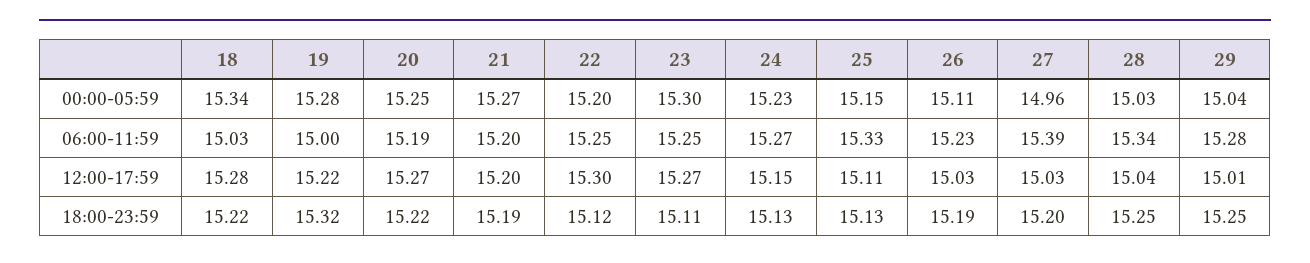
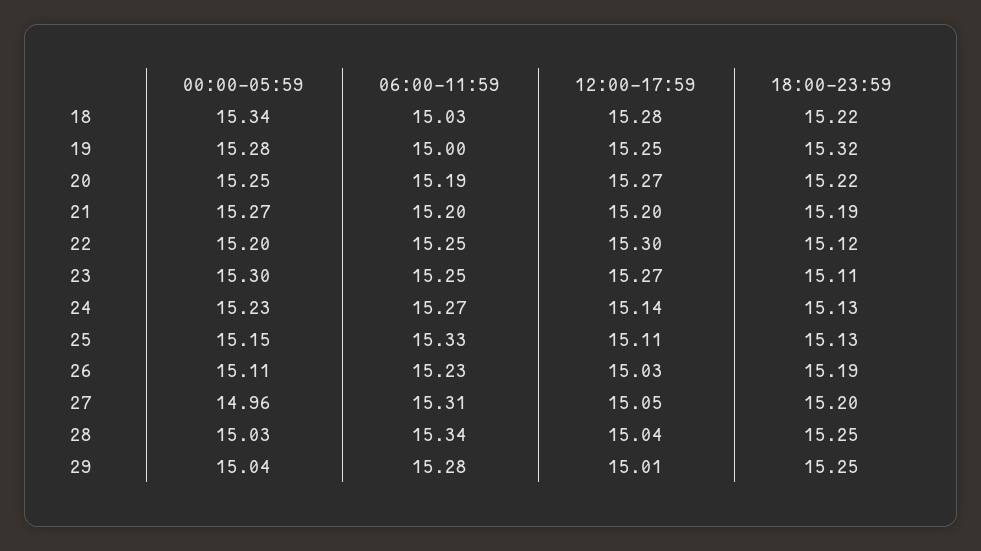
  {
    "18": {
      "00:00-05:59": 15.34,
      "06:00-11:59": 15.03,
      "12:00-17:59": 15.28,
      "18:00-23:59": 15.22
    },
    "19": {
      "00:00-05:59": 15.28,
      "06:00-11:59": 15,
-     "12:00-17:59": 15.22,
+     "12:00-17:59": 15.25,
      "18:00-23:59": 15.32
    },
    "20": {
      "00:00-05:59": 15.25,
      "06:00-11:59": 15.19,
      "12:00-17:59": 15.27,
      "18:00-23:59": 15.22
    },
    "21": {
      "00:00-05:59": 15.27,
      "06:00-11:59": 15.2,
      "12:00-17:59": 15.2,
      "18:00-23:59": 15.19
    },
    "22": {
      "00:00-05:59": 15.2,
      "06:00-11:59": 15.25,
      "12:00-17:59": 15.3,
      "18:00-23:59": 15.12
    },
    "23": {
      "00:00-05:59": 15.3,
      "06:00-11:59": 15.25,
      "12:00-17:59": 15.27,
      "18:00-23:59": 15.11
    },
    "24": {
      "00:00-05:59": 15.23,
      "06:00-11:59": 15.27,
-     "12:00-17:59": 15.15,
+     "12:00-17:59": 15.14,
      "18:00-23:59": 15.13
    },
    "25": {
      "00:00-05:59": 15.15,
      "06:00-11:59": 15.33,
      "12:00-17:59": 15.11,
      "18:00-23:59": 15.13
    },
    "26": {
      "00:00-05:59": 15.11,
      "06:00-11:59": 15.23,
      "12:00-17:59": 15.03,
      "18:00-23:59": 15.19
    },
    "27": {
      "00:00-05:59": 14.96,
-     "06:00-11:59": 15.39,
+     "06:00-11:59": 15.31,
-     "12:00-17:59": 15.03,
+     "12:00-17:59": 15.05,
      "18:00-23:59": 15.2
    },
    "28": {
      "00:00-05:59": 15.03,
      "06:00-11:59": 15.34,
      "12:00-17:59": 15.04,
      "18:00-23:59": 15.25
    },
    "29": {
      "00:00-05:59": 15.04,
      "06:00-11:59": 15.28,
      "12:00-17:59": 15.01,
      "18:00-23:59": 15.25
    }
  }

